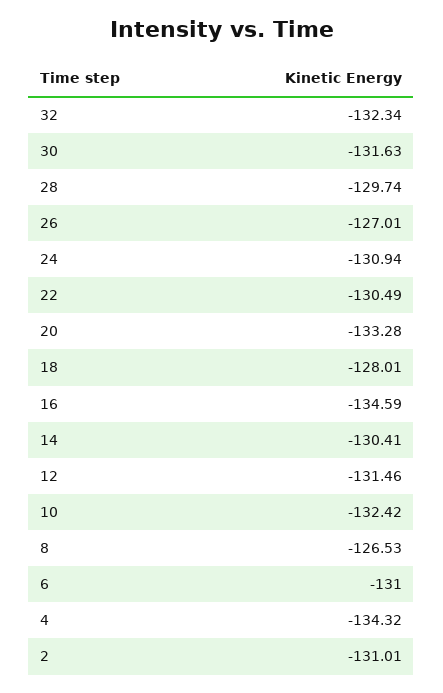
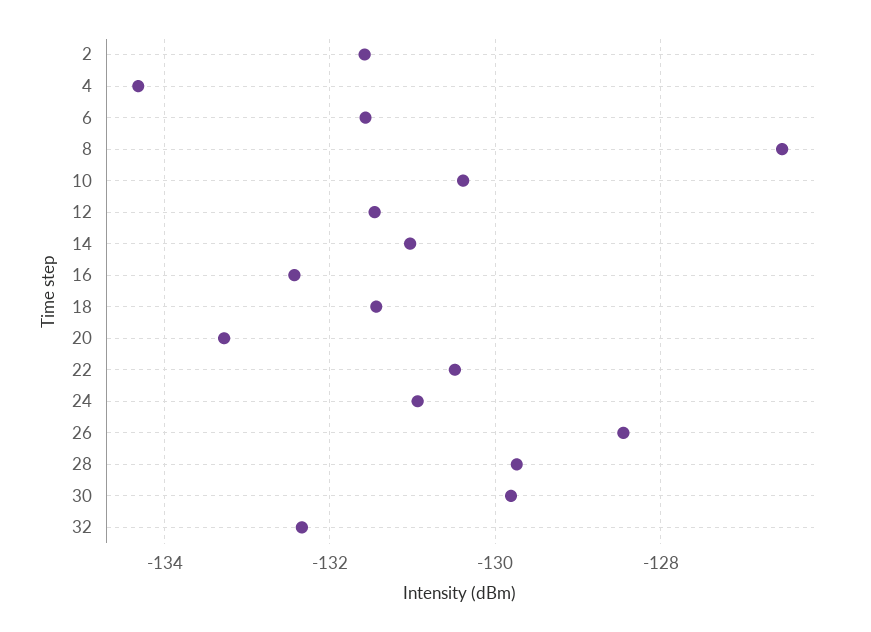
  {
    "32": -132.34,
-   "30": -131.63,
+   "30": -129.8,
    "28": -129.74,
-   "26": -127.01,
+   "26": -128.4,
    "24": -130.94,
    "22": -130.49,
    "20": -133.28,
-   "18": -128.01,
+   "18": -131.4,
-   "16": -134.59,
+   "16": -132.4,
-   "14": -130.41,
+   "14": -131,
    "12": -131.46,
-   "10": -132.42,
+   "10": -130.4,
    "8": -126.53,
-   "6": -131,
+   "6": -131.6,
    "4": -134.32,
-   "2": -131.01
+   "2": -131.6
  }

